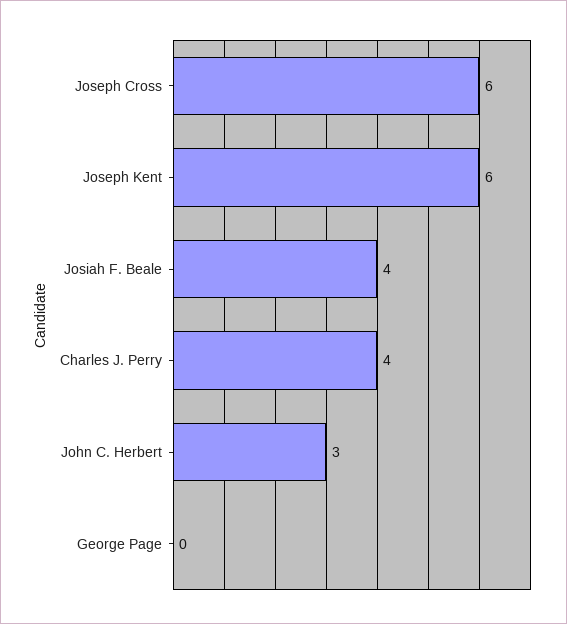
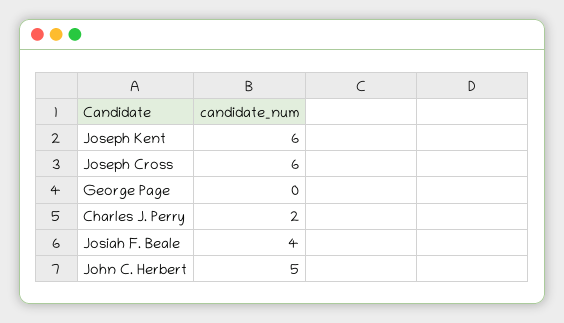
  {
    "Joseph Cross": 6,
    "Joseph Kent": 6,
    "Josiah F. Beale": 4,
-   "Charles J. Perry": 4,
+   "Charles J. Perry": 2,
-   "John C. Herbert": 3,
+   "John C. Herbert": 5,
    "George Page": 0
  }

